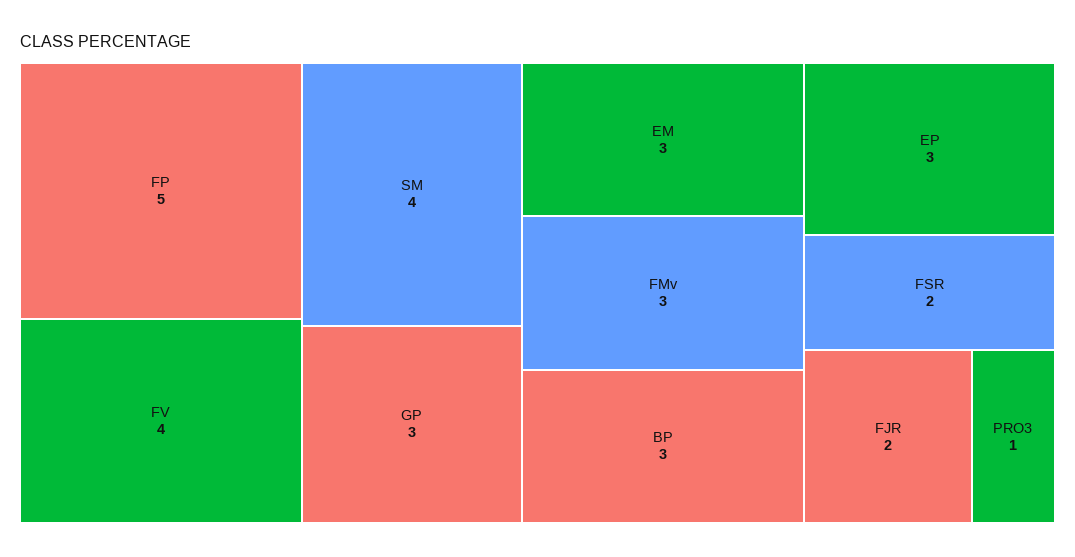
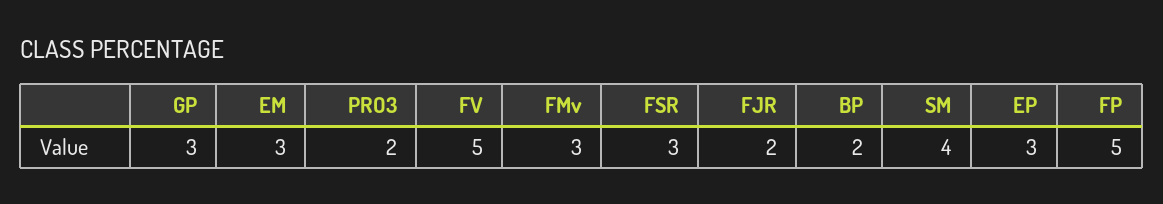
  {
    "FP": 5,
-   "FV": 4,
+   "FV": 5,
    "SM": 4,
    "GP": 3,
    "EM": 3,
    "FMv": 3,
-   "BP": 3,
+   "BP": 2,
    "EP": 3,
-   "FSR": 2,
+   "FSR": 3,
    "FJR": 2,
-   "PRO3": 1
+   "PRO3": 2
  }

